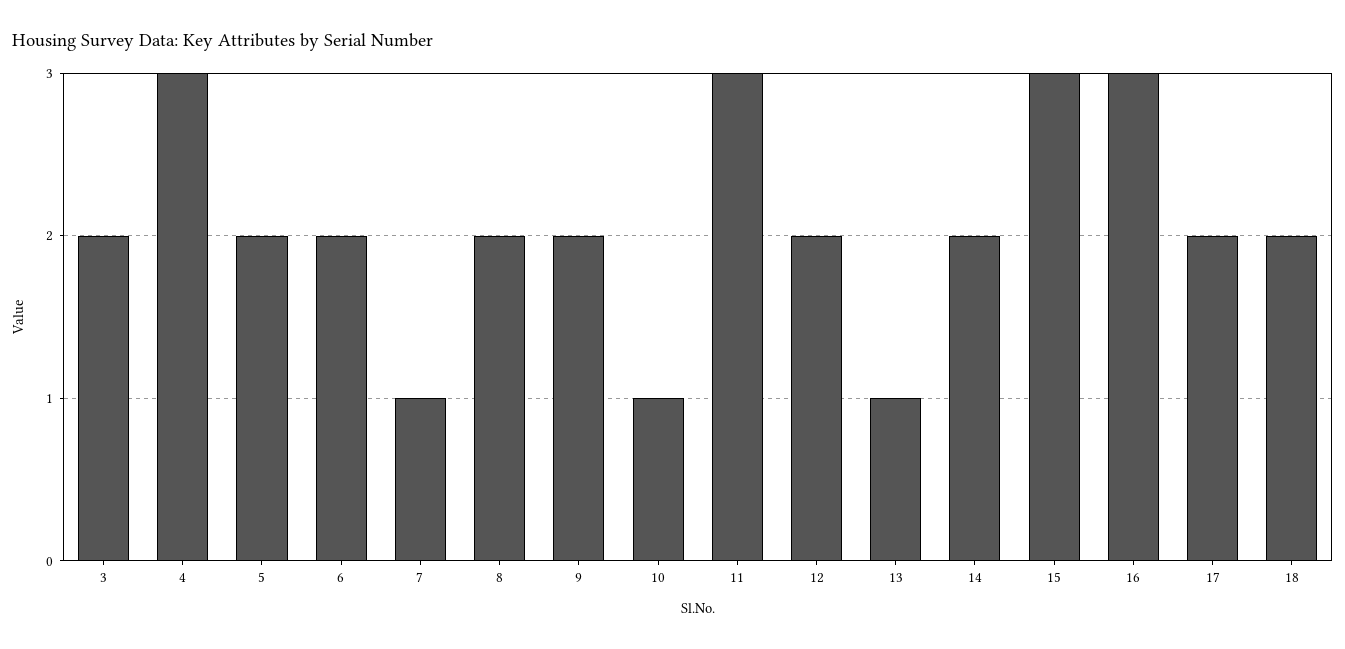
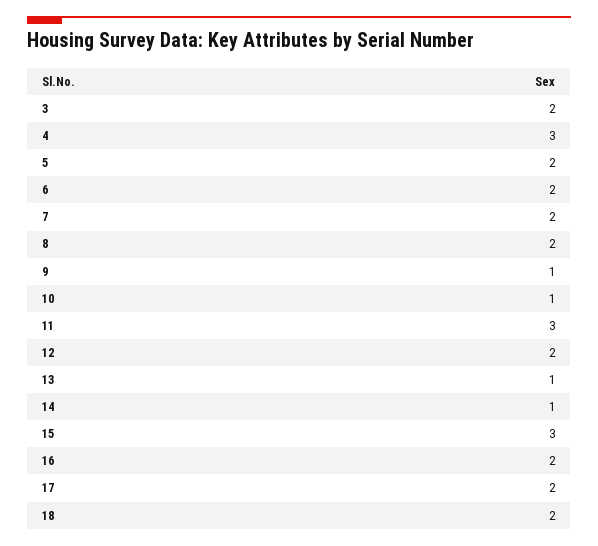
  {
    "3": 2,
    "4": 3,
    "5": 2,
    "6": 2,
-   "7": 1,
+   "7": 2,
    "8": 2,
-   "9": 2,
+   "9": 1,
    "10": 1,
    "11": 3,
    "12": 2,
    "13": 1,
-   "14": 2,
+   "14": 1,
    "15": 3,
-   "16": 3,
+   "16": 2,
    "17": 2,
    "18": 2
  }

